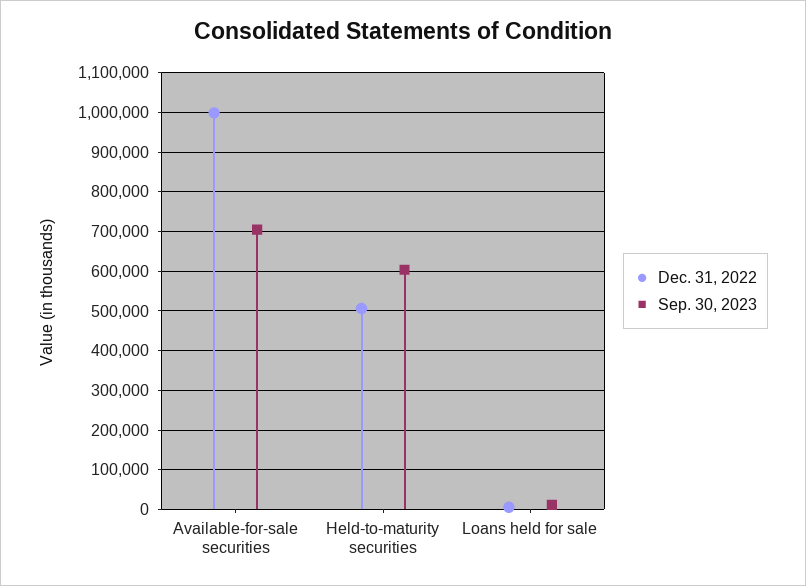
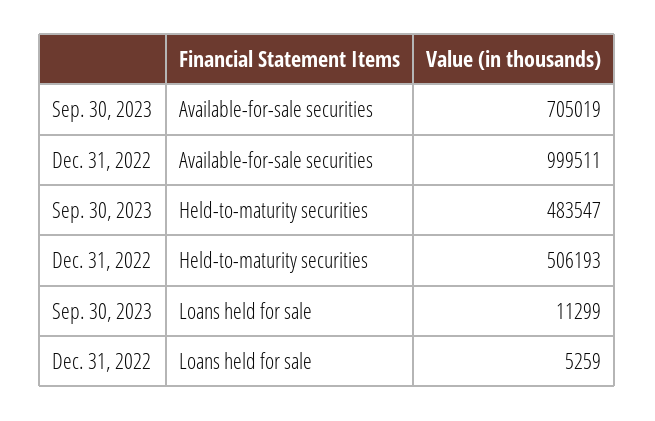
  {
    "Dec. 31, 2022": {
      "Available-for-sale securities": 999511,
      "Held-to-maturity securities": 506193,
      "Loans held for sale": 5259
    },
    "Sep. 30, 2023": {
      "Available-for-sale securities": 705019,
-     "Held-to-maturity securities": 600000,
+     "Held-to-maturity securities": 483547,
      "Loans held for sale": 11299
    }
  }

